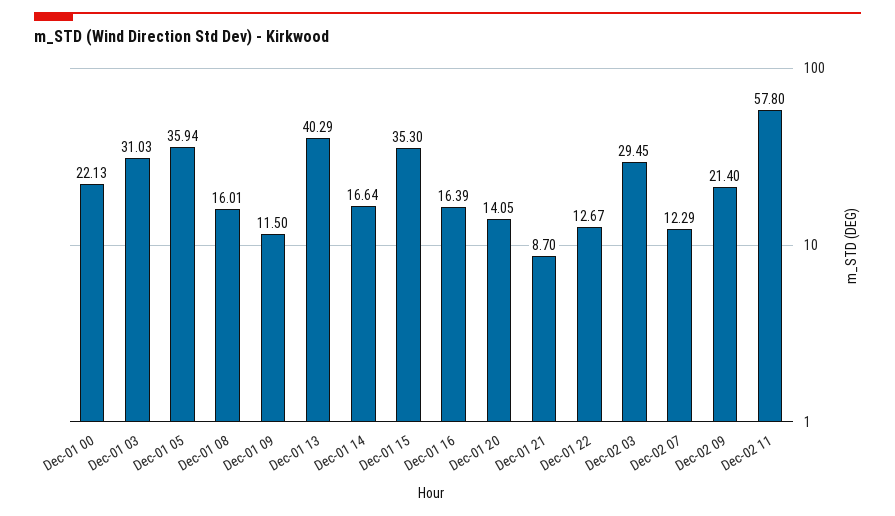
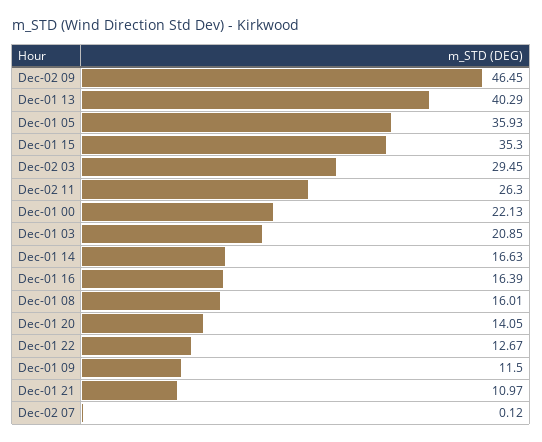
  {
    "Dec-01 00": 22.13,
-   "Dec-01 03": 31.03,
+   "Dec-01 03": 20.85,
-   "Dec-01 05": 35.94,
+   "Dec-01 05": 35.93,
    "Dec-01 08": 16.01,
    "Dec-01 09": 11.5,
    "Dec-01 13": 40.29,
-   "Dec-01 14": 16.64,
+   "Dec-01 14": 16.63,
    "Dec-01 15": 35.3,
    "Dec-01 16": 16.39,
    "Dec-01 20": 14.05,
-   "Dec-01 21": 8.7,
+   "Dec-01 21": 10.97,
    "Dec-01 22": 12.67,
    "Dec-02 03": 29.45,
-   "Dec-02 07": 12.29,
+   "Dec-02 07": 0.12,
-   "Dec-02 09": 21.4,
+   "Dec-02 09": 46.45,
-   "Dec-02 11": 57.8
+   "Dec-02 11": 26.3
  }

